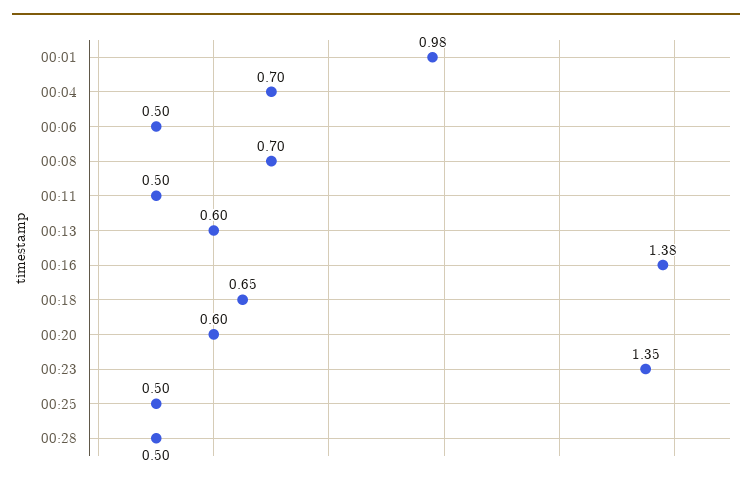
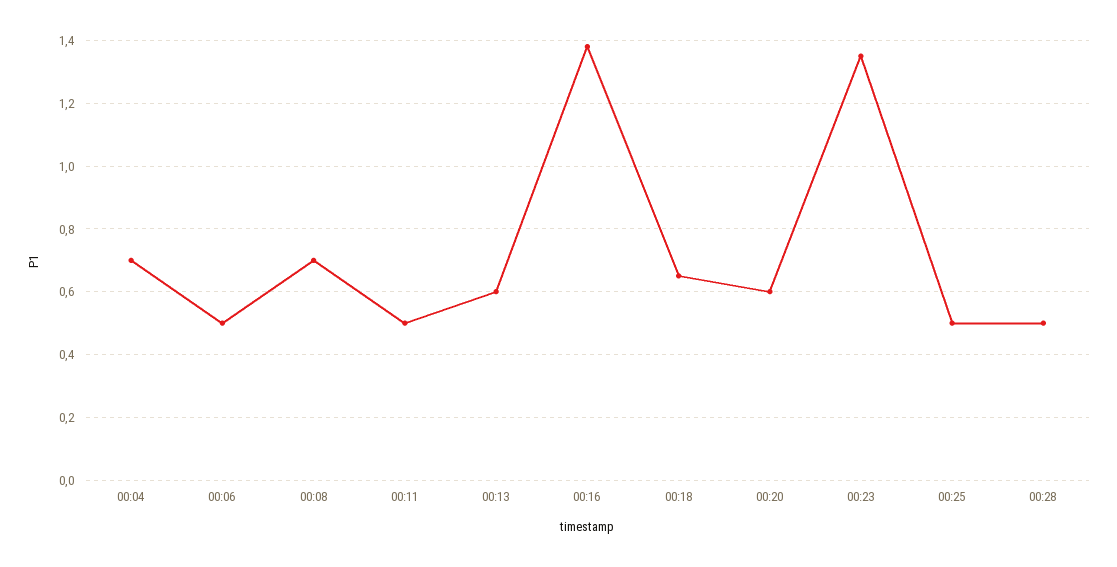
  {
-   "00:01": 0.98,
    "00:04": 0.7,
    "00:06": 0.5,
    "00:08": 0.7,
    "00:11": 0.5,
    "00:13": 0.6,
    "00:16": 1.38,
    "00:18": 0.65,
    "00:20": 0.6,
    "00:23": 1.35,
    "00:25": 0.5,
    "00:28": 0.5
  }

